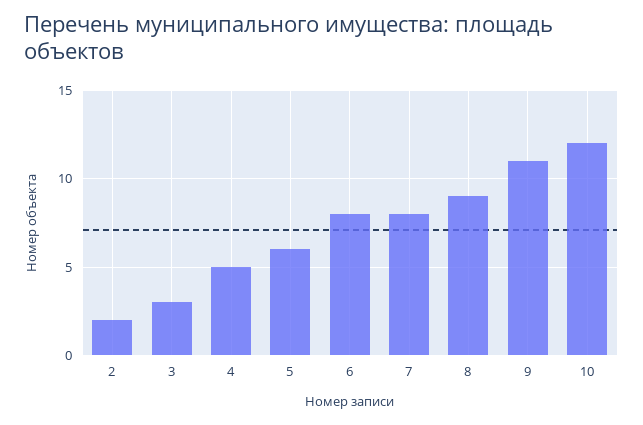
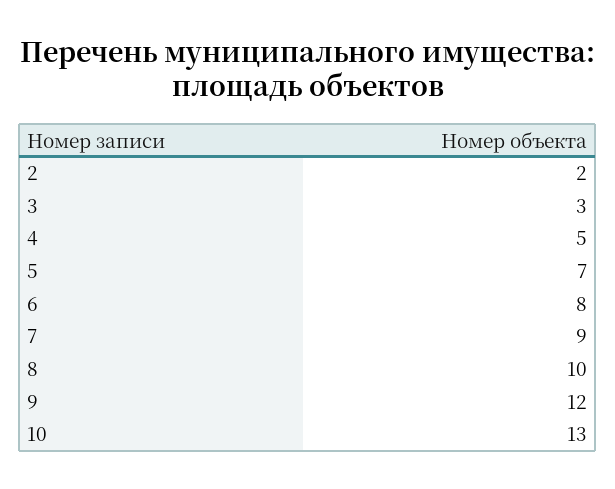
  {
    "2": 2,
    "3": 3,
    "4": 5,
-   "5": 6,
+   "5": 7,
    "6": 8,
-   "7": 8,
+   "7": 9,
-   "8": 9,
+   "8": 10,
-   "9": 11,
+   "9": 12,
-   "10": 12
+   "10": 13
  }

